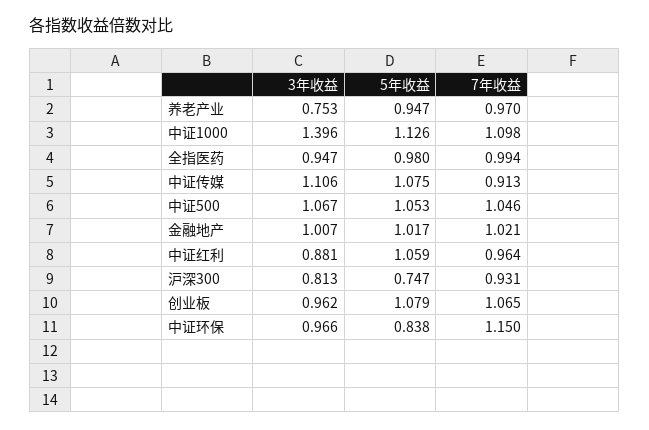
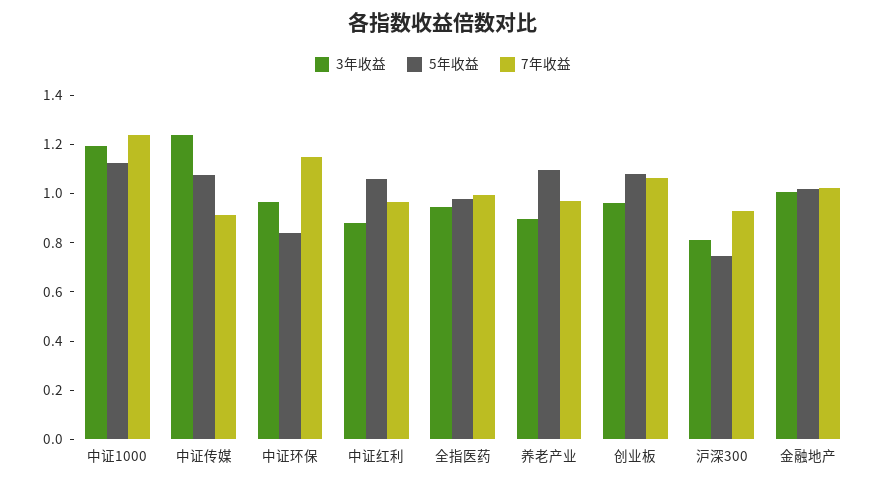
  {
    "3年收益": {
-     "养老产业": 0.753,
+     "养老产业": 0.9,
-     "中证1000": 1.396,
+     "中证1000": 1.2,
      "全指医药": 0.947,
-     "中证传媒": 1.106,
+     "中证传媒": 1.25,
-     "中证500": 1.067,
      "金融地产": 1.007,
      "中证红利": 0.881,
      "沪深300": 0.813,
      "创业板": 0.962,
      "中证环保": 0.966
    },
    "5年收益": {
-     "养老产业": 0.947,
+     "养老产业": 1.1,
      "中证1000": 1.126,
      "全指医药": 0.98,
      "中证传媒": 1.075,
-     "中证500": 1.053,
      "金融地产": 1.017,
      "中证红利": 1.059,
      "沪深300": 0.747,
      "创业板": 1.079,
      "中证环保": 0.838
    },
    "7年收益": {
      "养老产业": 0.97,
-     "中证1000": 1.098,
+     "中证1000": 1.25,
      "全指医药": 0.994,
      "中证传媒": 0.913,
-     "中证500": 1.046,
      "金融地产": 1.021,
      "中证红利": 0.964,
      "沪深300": 0.931,
      "创业板": 1.065,
      "中证环保": 1.15
    }
  }

